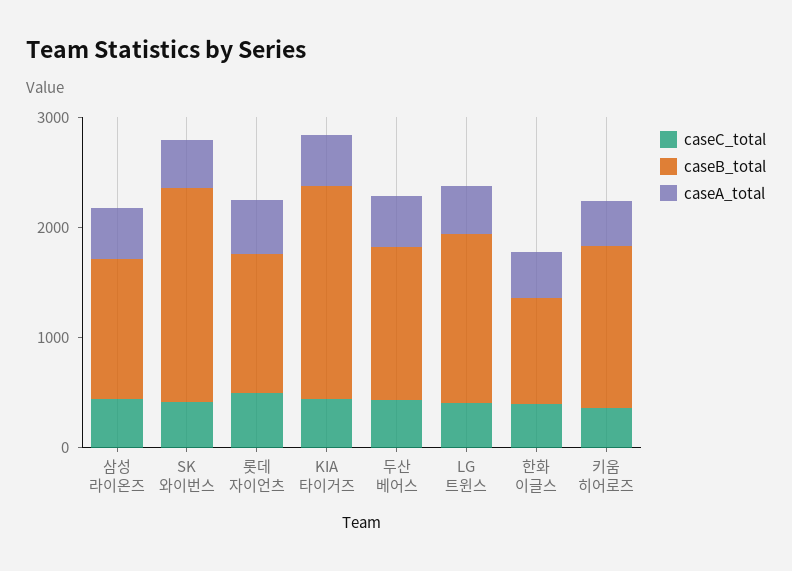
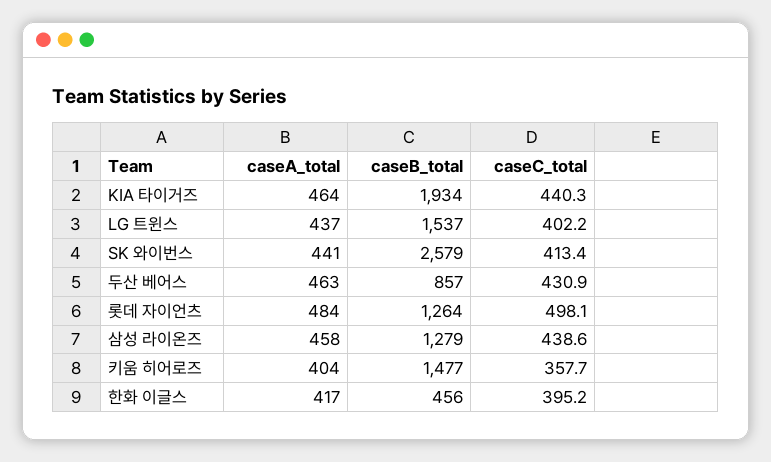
  {
    "caseC_total": {
      "삼성 라이온즈": 438.6,
      "SK 와이번스": 413.4,
      "롯데 자이언츠": 498.1,
      "KIA 타이거즈": 440.3,
      "두산 베어스": 430.9,
      "LG 트윈스": 402.2,
      "한화 이글스": 395.2,
      "키움 히어로즈": 357.7
    },
    "caseB_total": {
      "삼성 라이온즈": 1279,
-     "SK 와이번스": 2000,
+     "SK 와이번스": 2579,
      "롯데 자이언츠": 1264,
      "KIA 타이거즈": 1934,
-     "두산 베어스": 1400,
+     "두산 베어스": 857,
      "LG 트윈스": 1537,
-     "한화 이글스": 1000,
+     "한화 이글스": 456,
      "키움 히어로즈": 1477
    },
    "caseA_total": {
      "삼성 라이온즈": 458,
      "SK 와이번스": 441,
      "롯데 자이언츠": 484,
      "KIA 타이거즈": 464,
      "두산 베어스": 463,
      "LG 트윈스": 437,
      "한화 이글스": 417,
      "키움 히어로즈": 404
    }
  }

